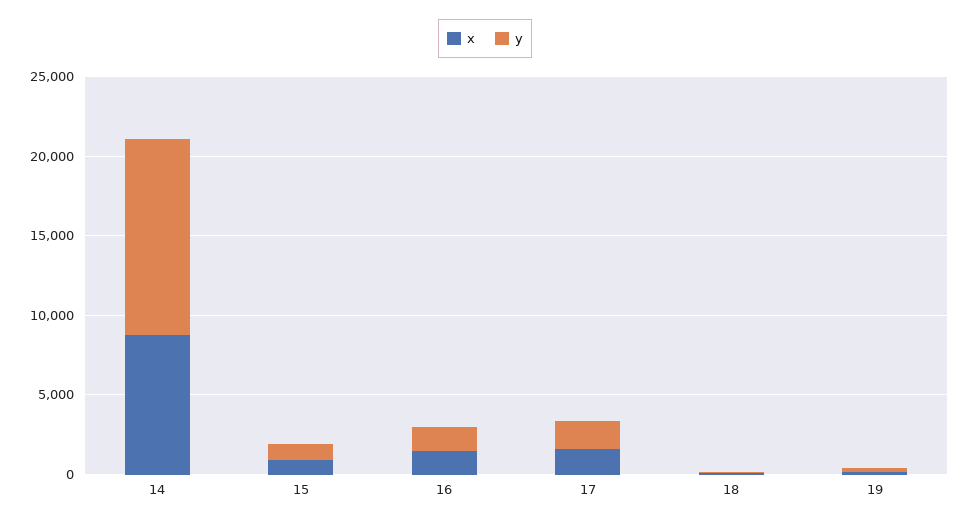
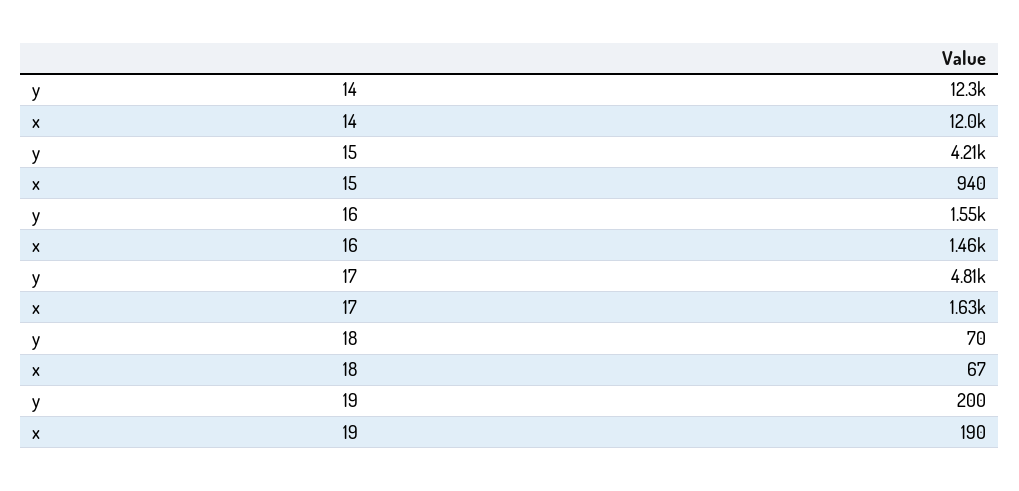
  {
    "x": {
-     "14": 9000,
+     "14": 12000,
      "15": 940,
      "16": 1460,
      "17": 1630,
      "18": 67,
      "19": 190
    },
    "y": {
      "14": 12300,
-     "15": 1000,
+     "15": 4210,
      "16": 1550,
-     "17": 2000,
+     "17": 4810,
      "18": 70,
      "19": 200
    }
  }

